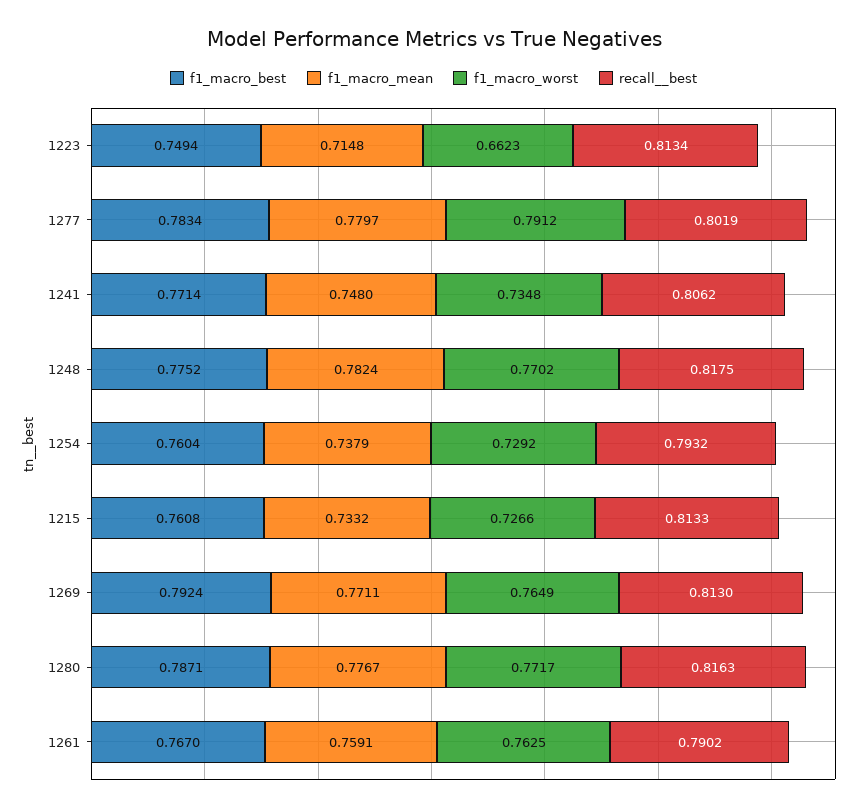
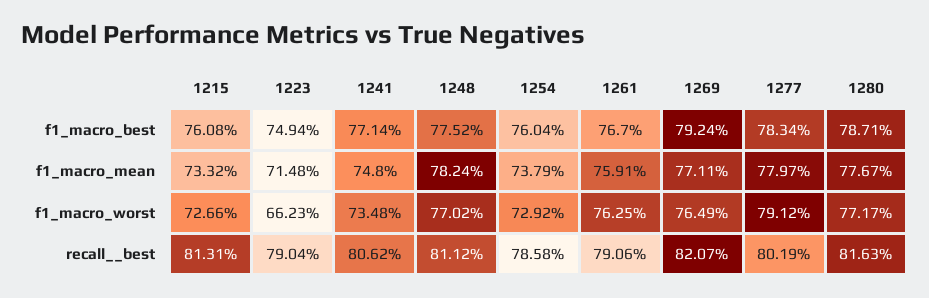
  {
    "f1_macro_best": {
      "1223": 0.7494,
      "1277": 0.7834,
      "1241": 0.7714,
      "1248": 0.7752,
      "1254": 0.7604,
      "1215": 0.7608,
      "1269": 0.7924,
      "1280": 0.7871,
      "1261": 0.767
    },
    "f1_macro_mean": {
      "1223": 0.7148,
      "1277": 0.7797,
      "1241": 0.748,
      "1248": 0.7824,
      "1254": 0.7379,
      "1215": 0.7332,
      "1269": 0.7711,
      "1280": 0.7767,
      "1261": 0.7591
    },
    "f1_macro_worst": {
      "1223": 0.6623,
      "1277": 0.7912,
      "1241": 0.7348,
      "1248": 0.7702,
      "1254": 0.7292,
      "1215": 0.7266,
      "1269": 0.7649,
      "1280": 0.7717,
      "1261": 0.7625
    },
    "recall__best": {
-     "1223": 0.8134,
+     "1223": 0.7904,
      "1277": 0.8019,
      "1241": 0.8062,
-     "1248": 0.8175,
+     "1248": 0.8112,
-     "1254": 0.7932,
+     "1254": 0.7858,
-     "1215": 0.8133,
+     "1215": 0.8131,
-     "1269": 0.813,
+     "1269": 0.8207,
      "1280": 0.8163,
-     "1261": 0.7902
+     "1261": 0.7906
    }
  }

